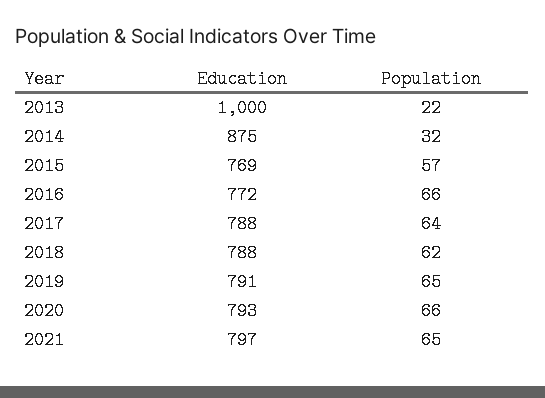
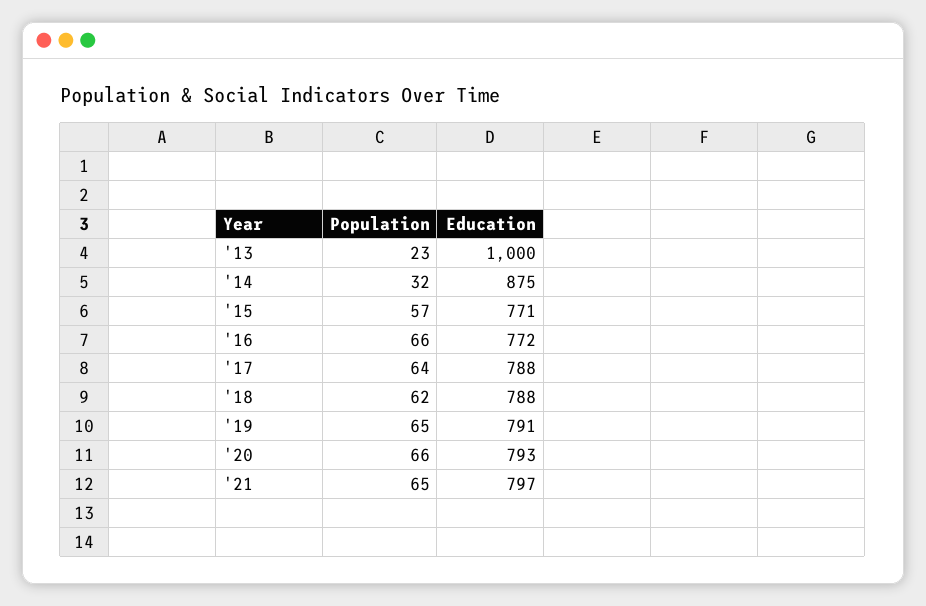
  {
    "Education": {
      "2013": 1000,
      "2014": 875,
-     "2015": 769,
+     "2015": 771,
      "2016": 772,
      "2017": 788,
      "2018": 788,
      "2019": 791,
      "2020": 793,
      "2021": 797
    },
    "Population": {
-     "2013": 22,
+     "2013": 23,
      "2014": 32,
      "2015": 57,
      "2016": 66,
      "2017": 64,
      "2018": 62,
      "2019": 65,
      "2020": 66,
      "2021": 65
    }
  }

